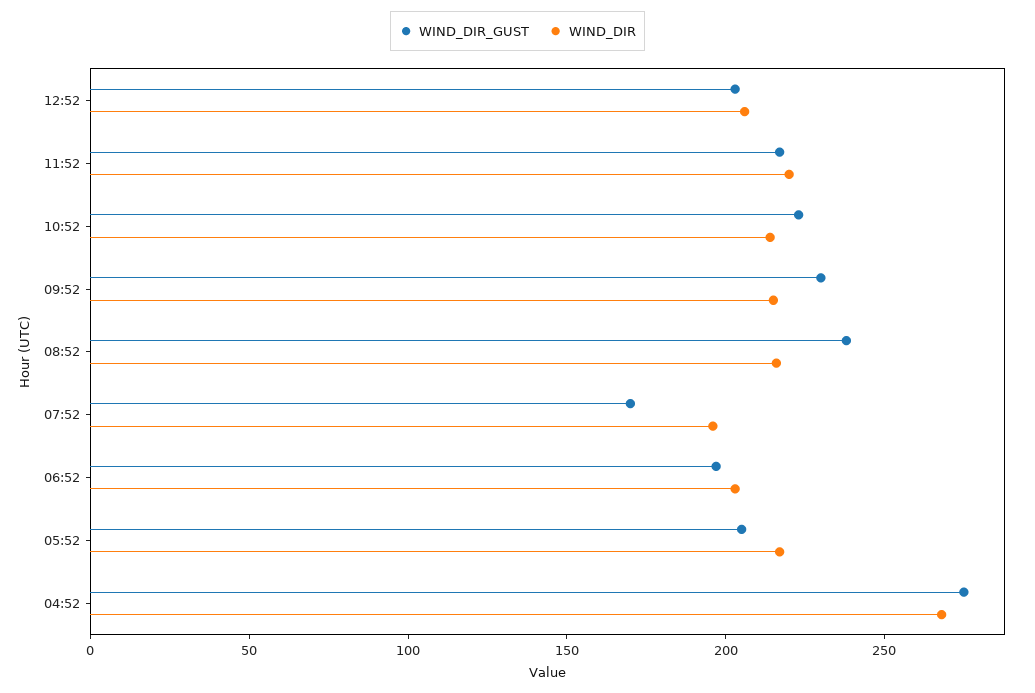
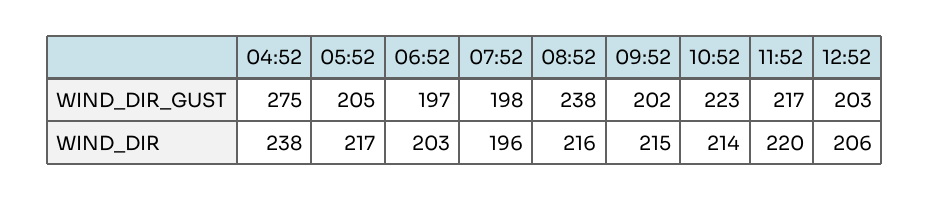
  {
    "WIND_DIR_GUST": {
      "12:52": 203,
      "11:52": 217,
      "10:52": 223,
-     "09:52": 230,
+     "09:52": 202,
      "08:52": 238,
-     "07:52": 170,
+     "07:52": 198,
      "06:52": 197,
      "05:52": 205,
      "04:52": 275
    },
    "WIND_DIR": {
      "12:52": 206,
      "11:52": 220,
      "10:52": 214,
      "09:52": 215,
      "08:52": 216,
      "07:52": 196,
      "06:52": 203,
      "05:52": 217,
-     "04:52": 270
+     "04:52": 238
    }
  }

